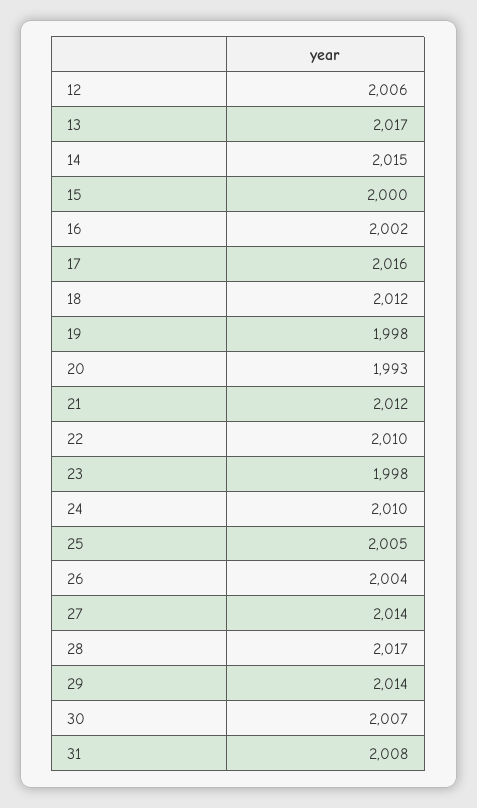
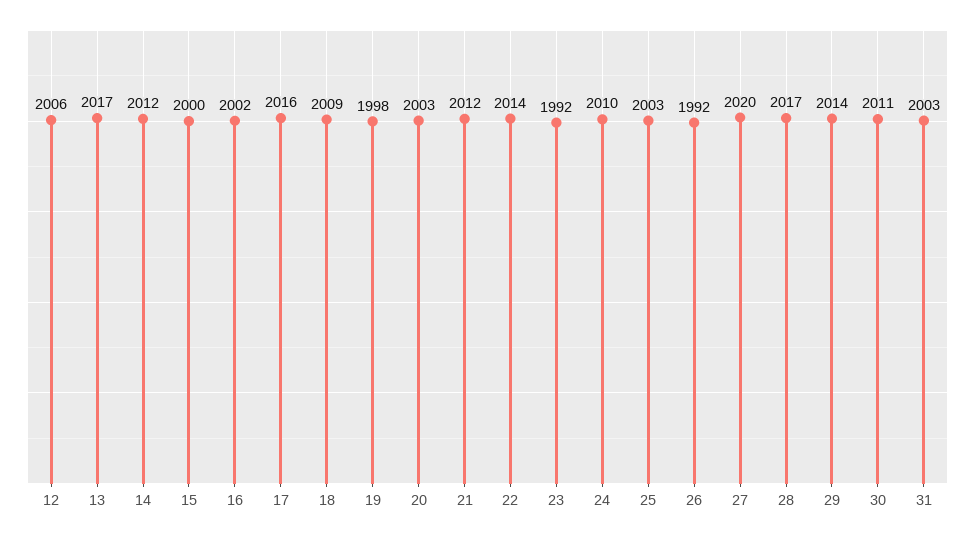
  {
    "12": 2006,
    "13": 2017,
-   "14": 2015,
+   "14": 2012,
    "15": 2000,
    "16": 2002,
    "17": 2016,
-   "18": 2012,
+   "18": 2009,
    "19": 1998,
-   "20": 1993,
+   "20": 2003,
    "21": 2012,
-   "22": 2010,
+   "22": 2014,
-   "23": 1998,
+   "23": 1992,
    "24": 2010,
-   "25": 2005,
+   "25": 2003,
-   "26": 2004,
+   "26": 1992,
-   "27": 2014,
+   "27": 2020,
    "28": 2017,
    "29": 2014,
-   "30": 2007,
+   "30": 2011,
-   "31": 2008
+   "31": 2003
  }

